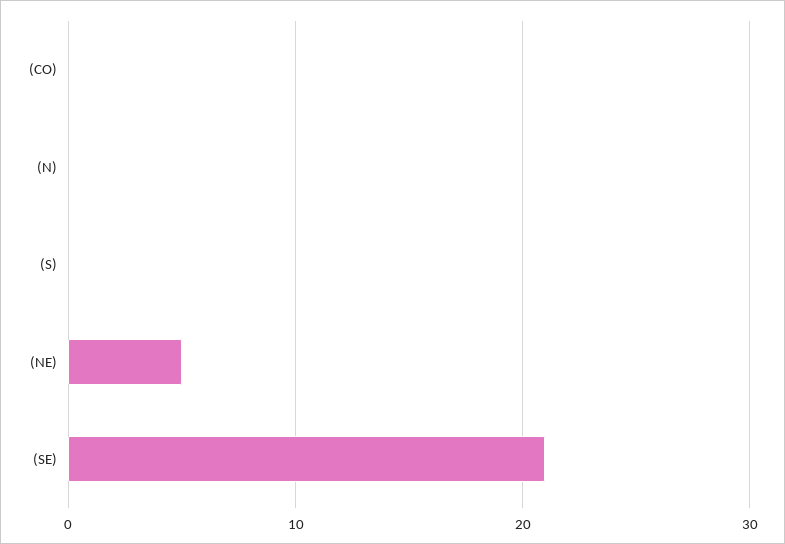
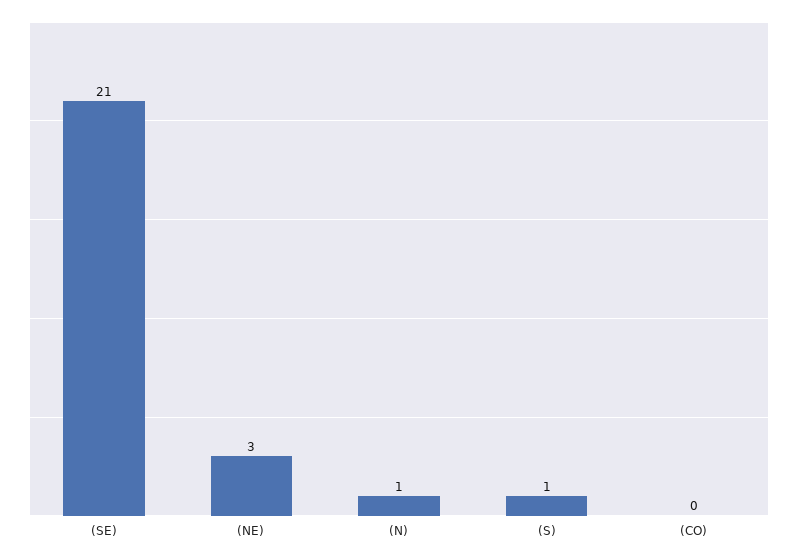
  {
    "(CO)": 0,
-   "(N)": 0,
+   "(N)": 1,
-   "(S)": 0,
+   "(S)": 1,
-   "(NE)": 5,
+   "(NE)": 3,
    "(SE)": 21
  }

